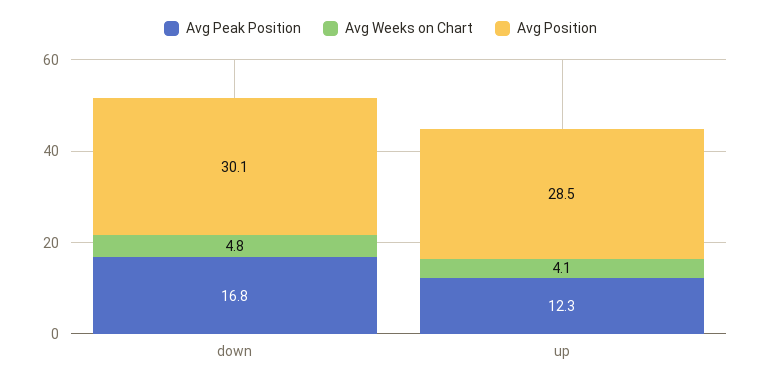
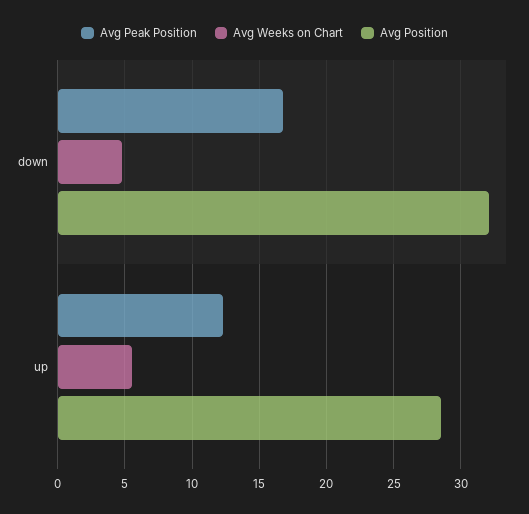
  {
    "Avg Peak Position": {
      "down": 16.8,
      "up": 12.3
    },
    "Avg Weeks on Chart": {
      "down": 4.8,
-     "up": 4.1
+     "up": 5.5
    },
    "Avg Position": {
-     "down": 30.1,
+     "down": 32,
      "up": 28.5
    }
  }

